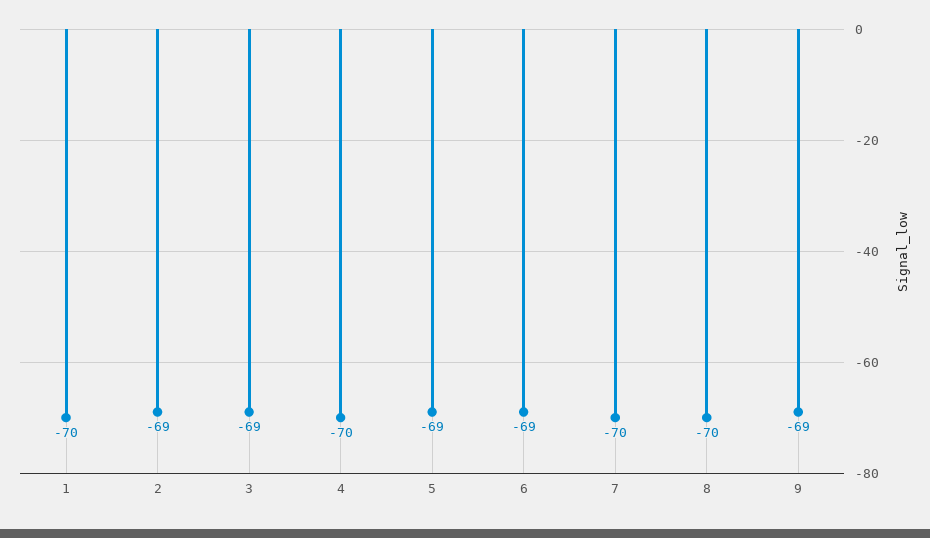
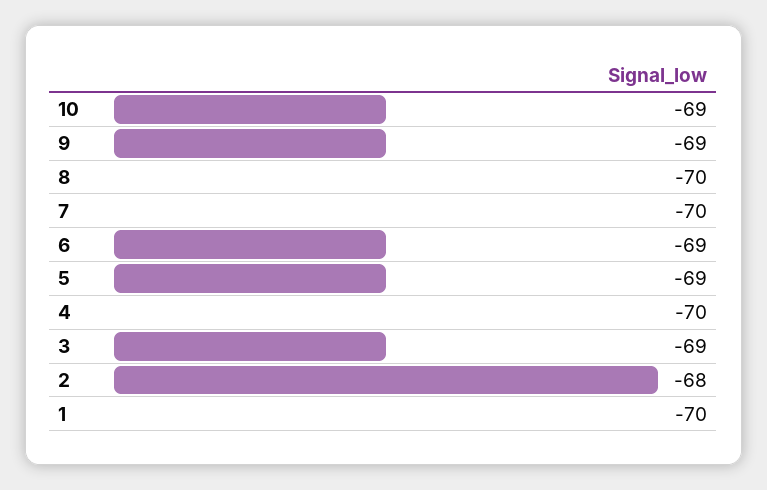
  {
    "1": -70,
-   "2": -69,
+   "2": -68,
    "3": -69,
    "4": -70,
    "5": -69,
    "6": -69,
    "7": -70,
    "8": -70,
-   "9": -69
+   "9": -69,
+   "10": -69
  }

